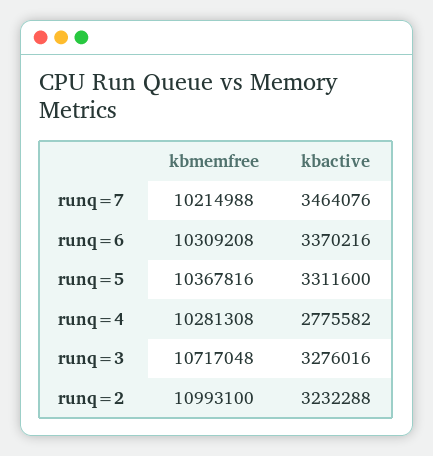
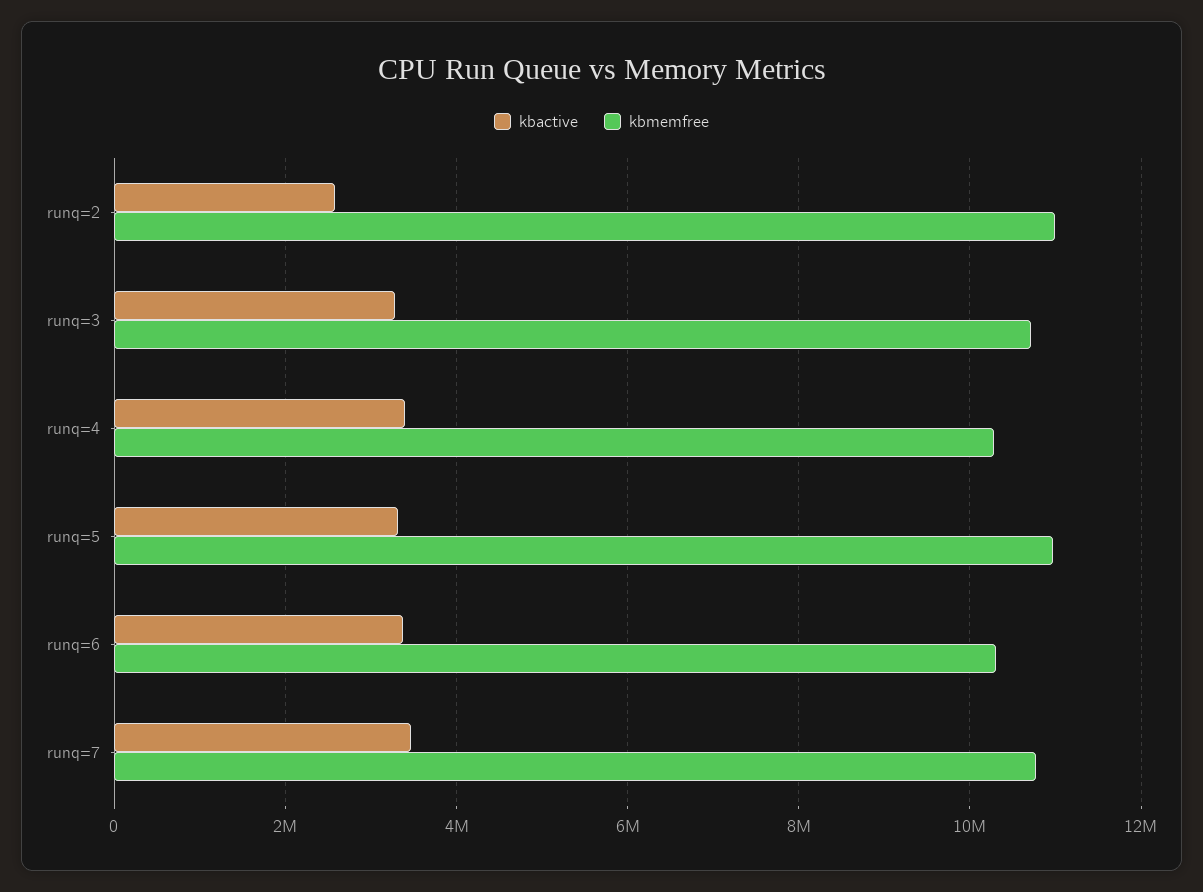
  {
    "kbmemfree": {
-     "runq=7": 10214988,
+     "runq=7": 10800000,
      "runq=6": 10309208,
-     "runq=5": 10367816,
+     "runq=5": 11000000,
      "runq=4": 10281308,
      "runq=3": 10717048,
      "runq=2": 10993100
    },
    "kbactive": {
      "runq=7": 3464076,
      "runq=6": 3370216,
      "runq=5": 3311600,
-     "runq=4": 2775582,
+     "runq=4": 3400000,
      "runq=3": 3276016,
-     "runq=2": 3232288
+     "runq=2": 2600000
    }
  }

